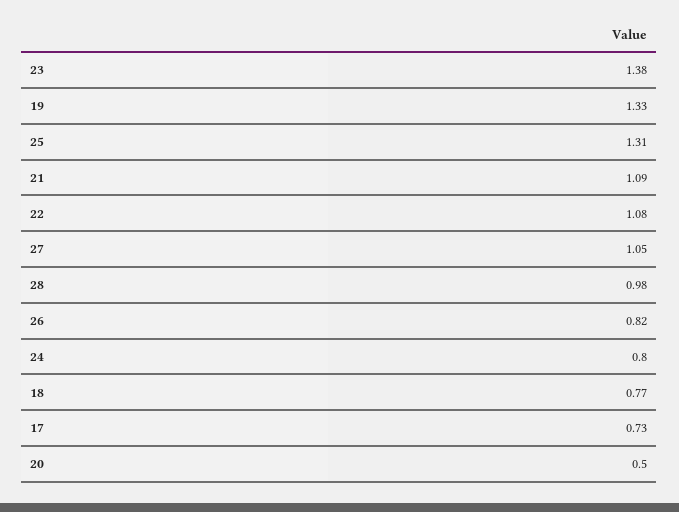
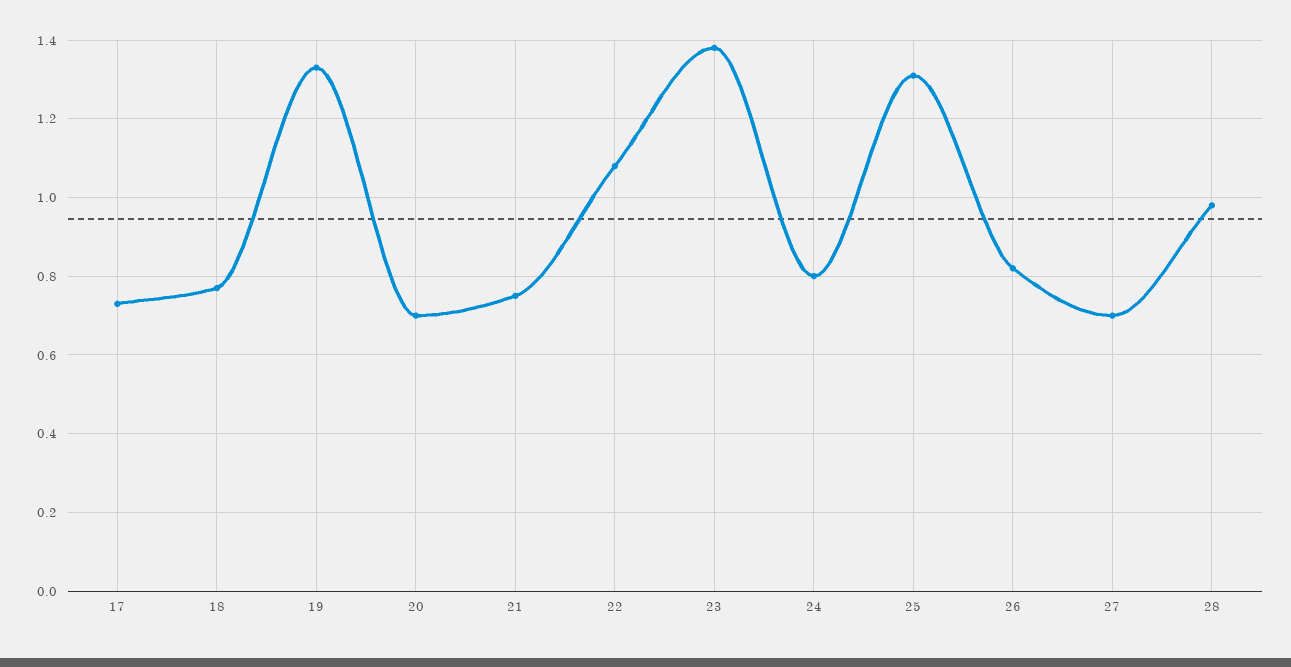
  {
    "23": 1.38,
    "19": 1.33,
    "25": 1.31,
-   "21": 1.09,
+   "21": 0.75,
    "22": 1.08,
-   "27": 1.05,
+   "27": 0.7,
    "28": 0.98,
    "26": 0.82,
    "24": 0.8,
    "18": 0.77,
    "17": 0.73,
-   "20": 0.5
+   "20": 0.7
  }

